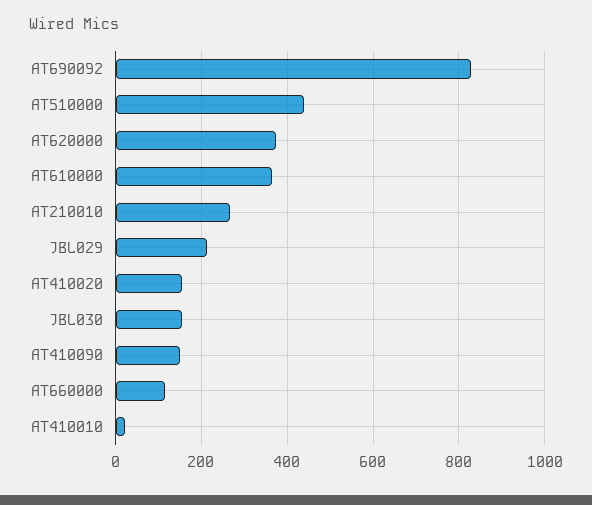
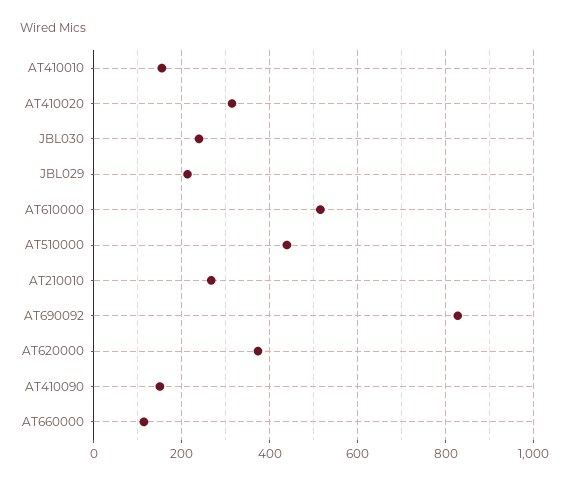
  {
    "AT690092": 820,
    "AT510000": 440,
    "AT620000": 380,
-   "AT610000": 360,
+   "AT610000": 520,
    "AT210010": 260,
    "JBL029": 220,
-   "AT410020": 160,
+   "AT410020": 320,
-   "JBL030": 160,
+   "JBL030": 240,
    "AT410090": 160,
    "AT660000": 120,
-   "AT410010": 20
+   "AT410010": 160
  }

